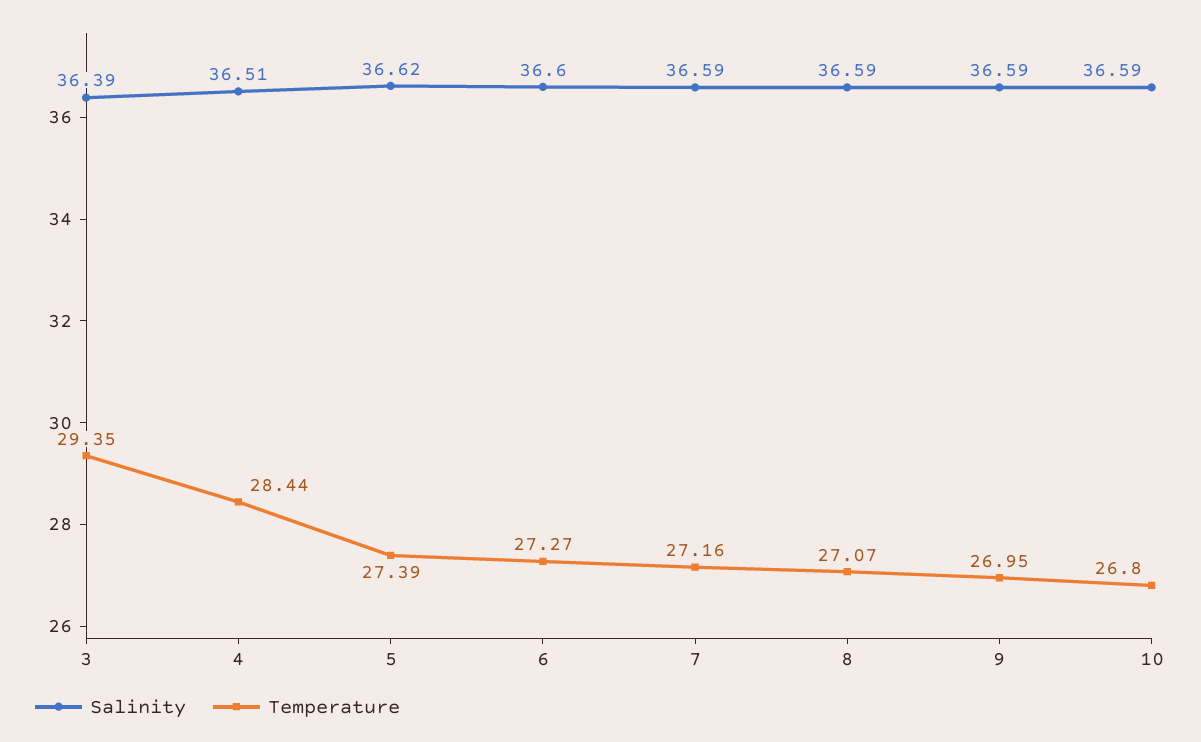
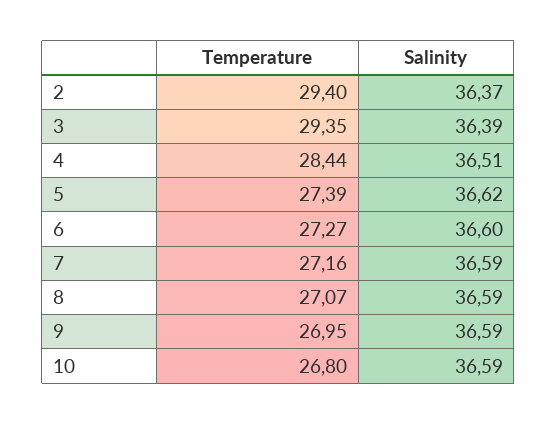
  {
    "Salinity": {
      "3": 36.39,
      "4": 36.51,
      "5": 36.62,
      "6": 36.6,
      "7": 36.59,
      "8": 36.59,
      "9": 36.59,
-     "10": 36.59
+     "10": 36.59,
+     "2": 36.37
    },
    "Temperature": {
      "3": 29.35,
      "4": 28.44,
      "5": 27.39,
      "6": 27.27,
      "7": 27.16,
      "8": 27.07,
      "9": 26.95,
-     "10": 26.8
+     "10": 26.8,
+     "2": 29.4
    }
  }

